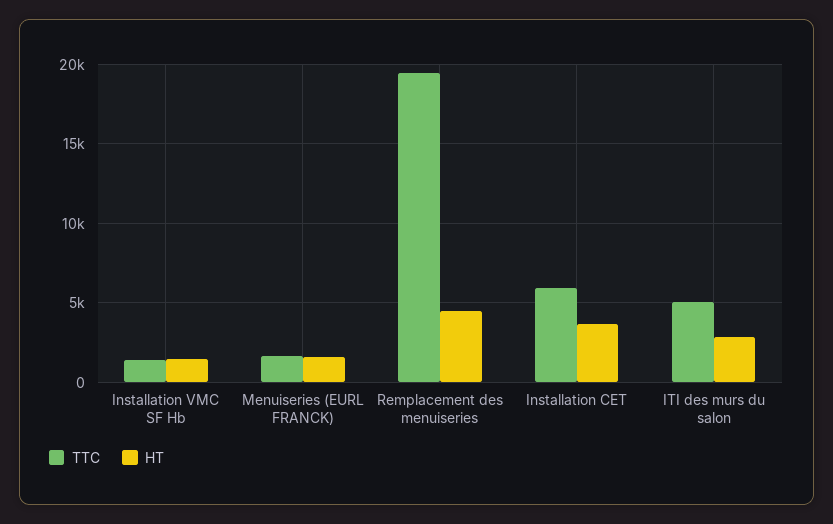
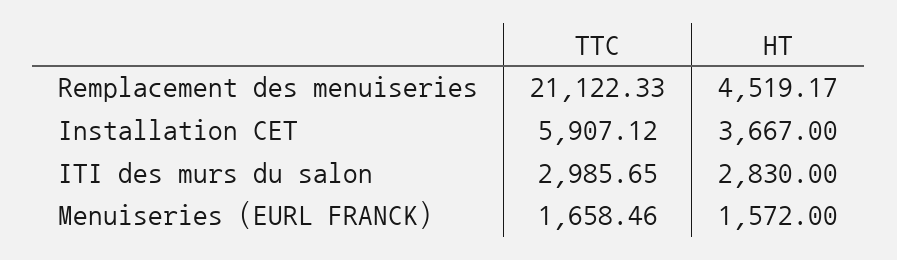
  {
    "TTC": {
-     "Installation VMC SF Hb": 1500,
      "Menuiseries (EURL FRANCK)": 1658.46,
-     "Remplacement des menuiseries": 19500,
+     "Remplacement des menuiseries": 21122.33,
      "Installation CET": 5907.12,
-     "ITI des murs du salon": 5000
+     "ITI des murs du salon": 2985.65
    },
    "HT": {
-     "Installation VMC SF Hb": 1500,
      "Menuiseries (EURL FRANCK)": 1572,
      "Remplacement des menuiseries": 4519.17,
      "Installation CET": 3667,
      "ITI des murs du salon": 2830
    }
  }

